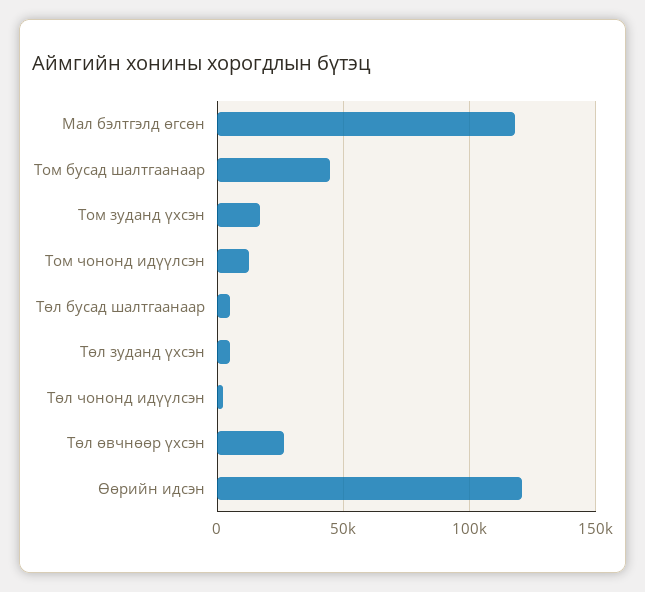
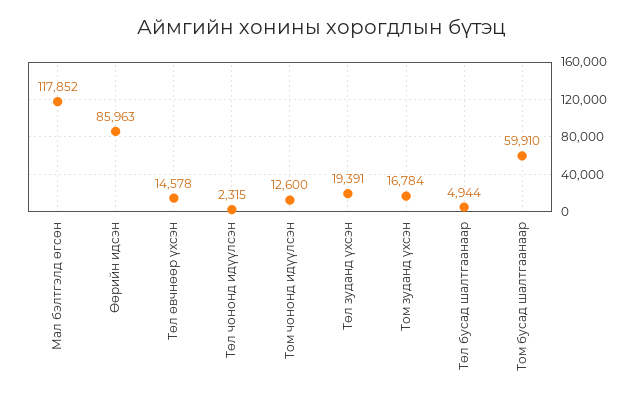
  {
    "Мал бэлтгэлд өгсөн": 117852,
-   "Том бусад шалтгаанаар": 45000,
+   "Том бусад шалтгаанаар": 59910,
    "Том зуданд үхсэн": 16784,
    "Том чононд идүүлсэн": 12600,
    "Төл бусад шалтгаанаар": 4944,
-   "Төл зуданд үхсэн": 5000,
+   "Төл зуданд үхсэн": 19391,
    "Төл чононд идүүлсэн": 2315,
-   "Төл өвчнөөр үхсэн": 25000,
+   "Төл өвчнөөр үхсэн": 14578,
-   "Өөрийн идсэн": 120000
+   "Өөрийн идсэн": 85963
  }

